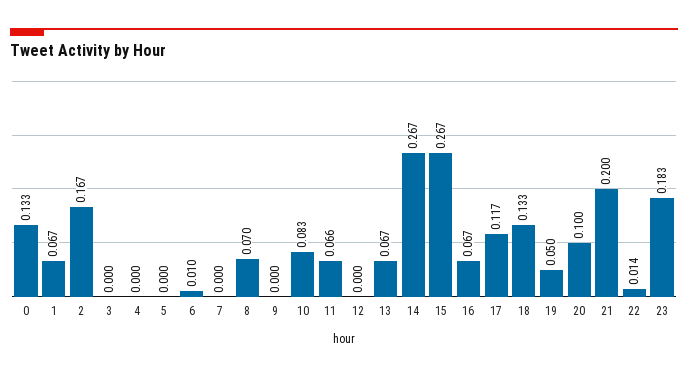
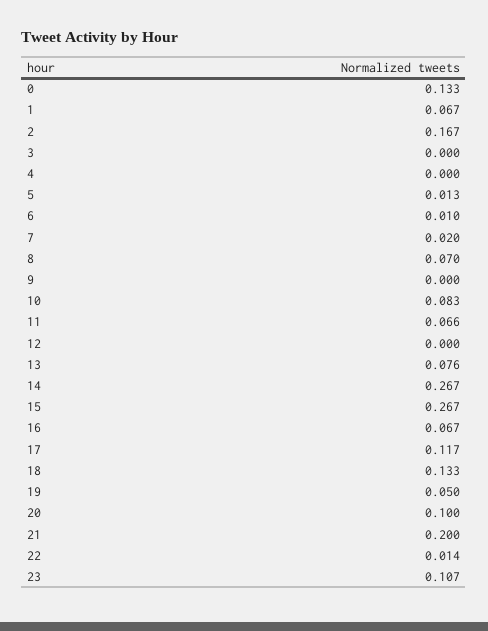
  {
    "0": 0.133,
    "1": 0.067,
    "2": 0.167,
    "3": 0,
    "4": 0,
-   "5": 0,
+   "5": 0.013,
    "6": 0.01,
-   "7": 0,
+   "7": 0.02,
    "8": 0.07,
    "9": 0,
    "10": 0.083,
    "11": 0.066,
    "12": 0,
-   "13": 0.067,
+   "13": 0.076,
    "14": 0.267,
    "15": 0.267,
    "16": 0.067,
    "17": 0.117,
    "18": 0.133,
    "19": 0.05,
    "20": 0.1,
    "21": 0.2,
    "22": 0.014,
-   "23": 0.183
+   "23": 0.107
  }

